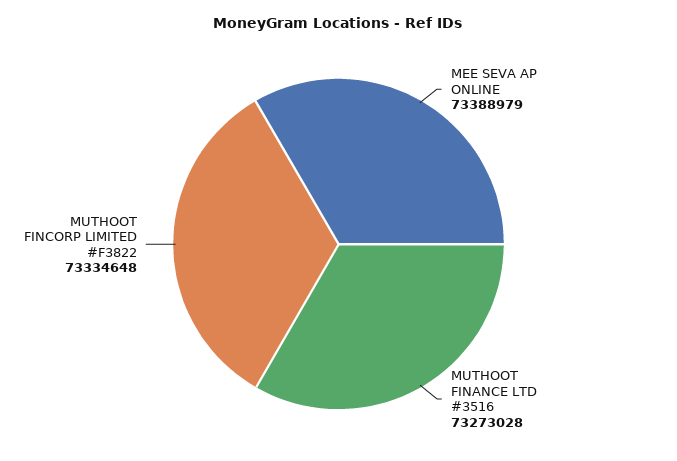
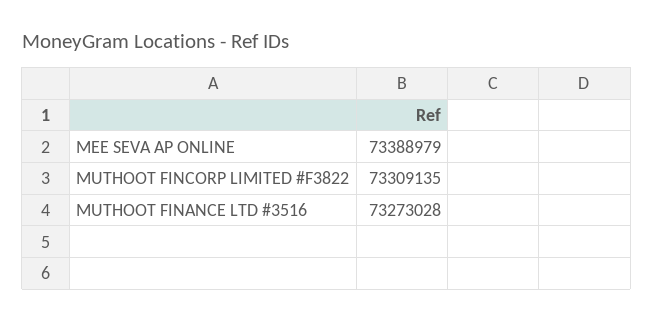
  {
    "MEE SEVA AP ONLINE": 73388979,
    "MUTHOOT FINANCE LTD #3516": 73273028,
-   "MUTHOOT FINCORP LIMITED #F3822": 73334648
+   "MUTHOOT FINCORP LIMITED #F3822": 73309135
  }

